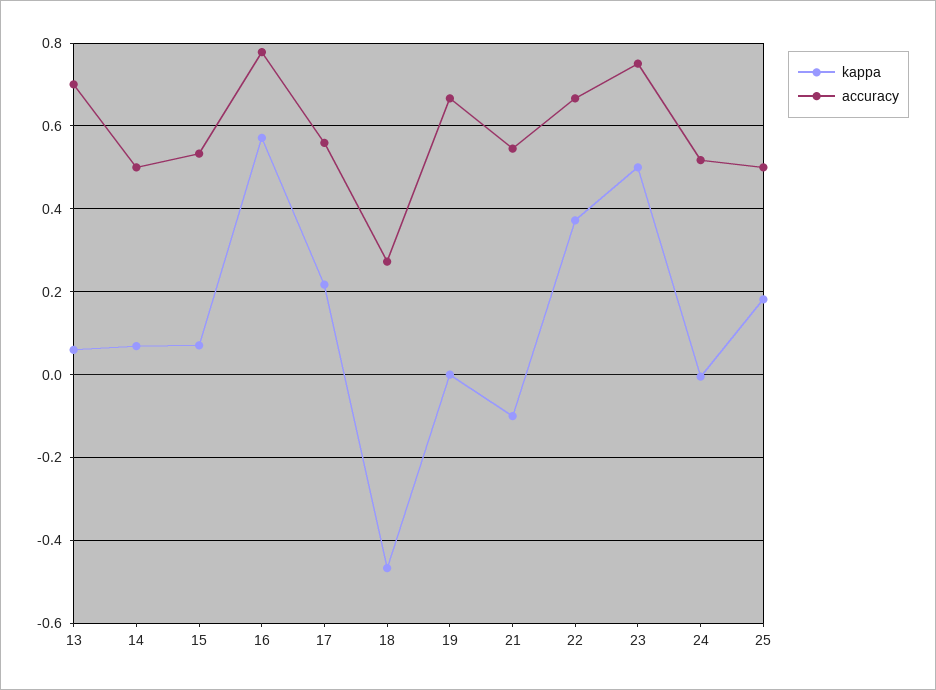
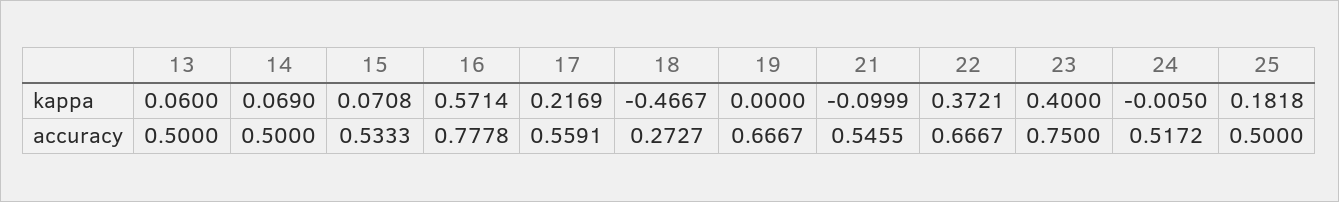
  {
    "kappa": {
      "13": 0.06,
      "14": 0.069,
      "15": 0.0708,
      "16": 0.5714,
      "17": 0.2169,
      "18": -0.4667,
      "19": 0,
      "21": -0.0999,
      "22": 0.3721,
-     "23": 0.5,
+     "23": 0.4,
      "24": -0.005,
      "25": 0.1818
    },
    "accuracy": {
-     "13": 0.7,
+     "13": 0.5,
      "14": 0.5,
      "15": 0.5333,
      "16": 0.7778,
      "17": 0.5591,
      "18": 0.2727,
      "19": 0.6667,
      "21": 0.5455,
      "22": 0.6667,
      "23": 0.75,
      "24": 0.5172,
      "25": 0.5
    }
  }

